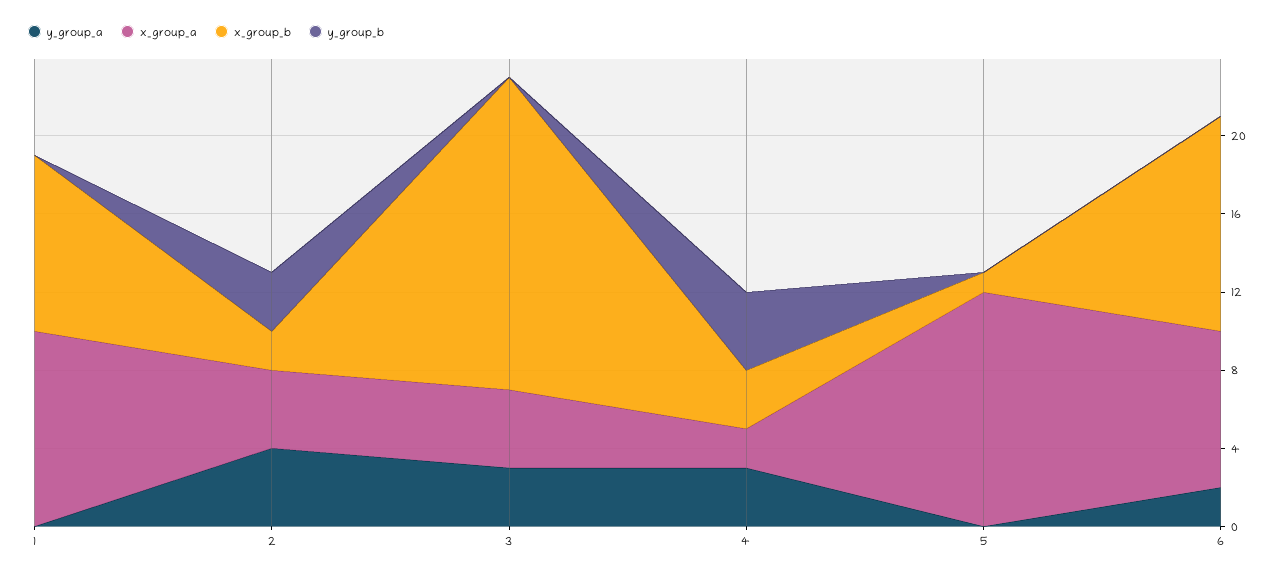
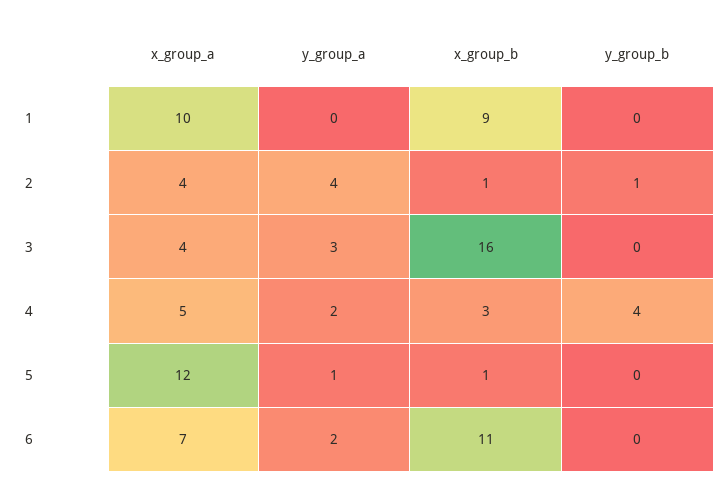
  {
    "y_group_a": {
      "1": 0,
      "2": 4,
      "3": 3,
-     "4": 3,
+     "4": 2,
-     "5": 0,
+     "5": 1,
      "6": 2
    },
    "x_group_a": {
      "1": 10,
      "2": 4,
      "3": 4,
-     "4": 2,
+     "4": 5,
      "5": 12,
-     "6": 8
+     "6": 7
    },
    "x_group_b": {
      "1": 9,
-     "2": 2,
+     "2": 1,
      "3": 16,
      "4": 3,
      "5": 1,
      "6": 11
    },
    "y_group_b": {
      "1": 0,
-     "2": 3,
+     "2": 1,
      "3": 0,
      "4": 4,
      "5": 0,
      "6": 0
    }
  }

